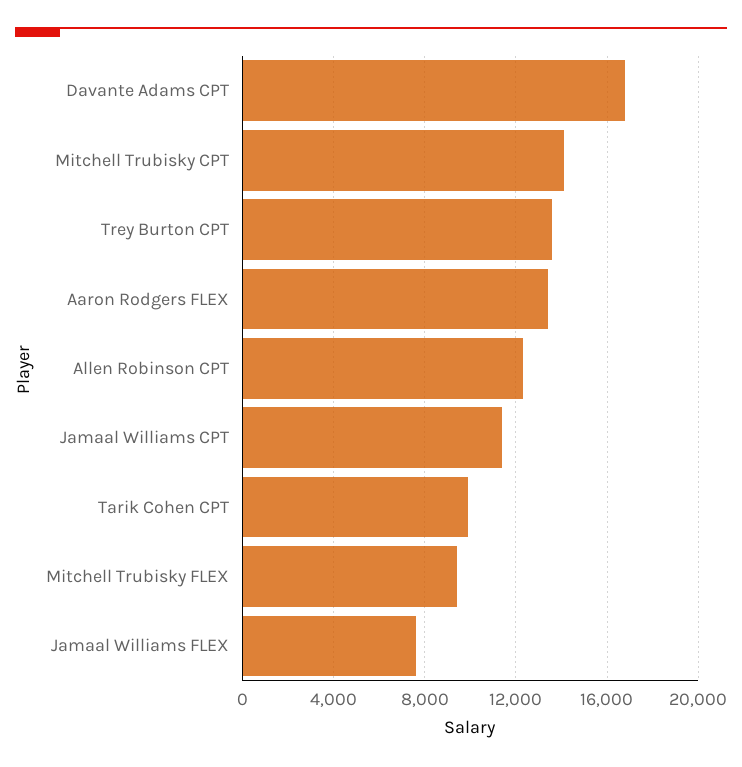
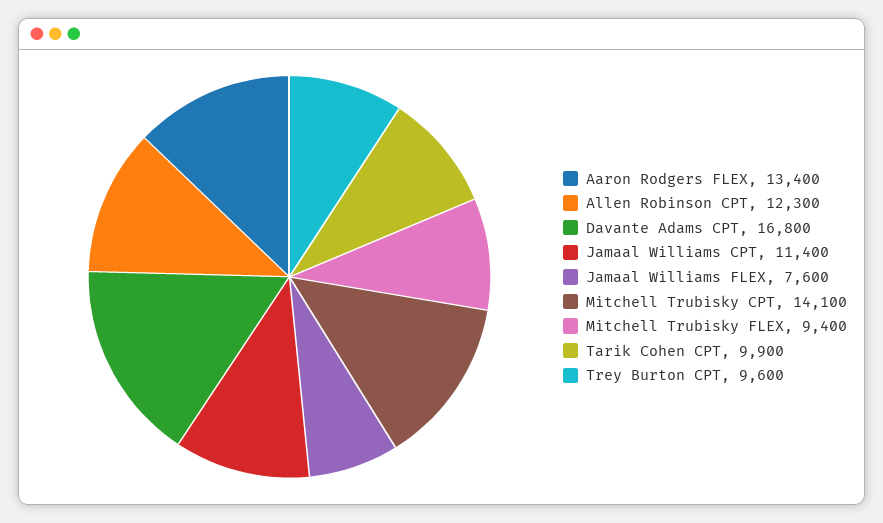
  {
    "Davante Adams CPT": 16800,
    "Mitchell Trubisky CPT": 14100,
-   "Trey Burton CPT": 13500,
+   "Trey Burton CPT": 9600,
    "Aaron Rodgers FLEX": 13400,
    "Allen Robinson CPT": 12300,
    "Jamaal Williams CPT": 11400,
    "Tarik Cohen CPT": 9900,
    "Mitchell Trubisky FLEX": 9400,
    "Jamaal Williams FLEX": 7600
  }

